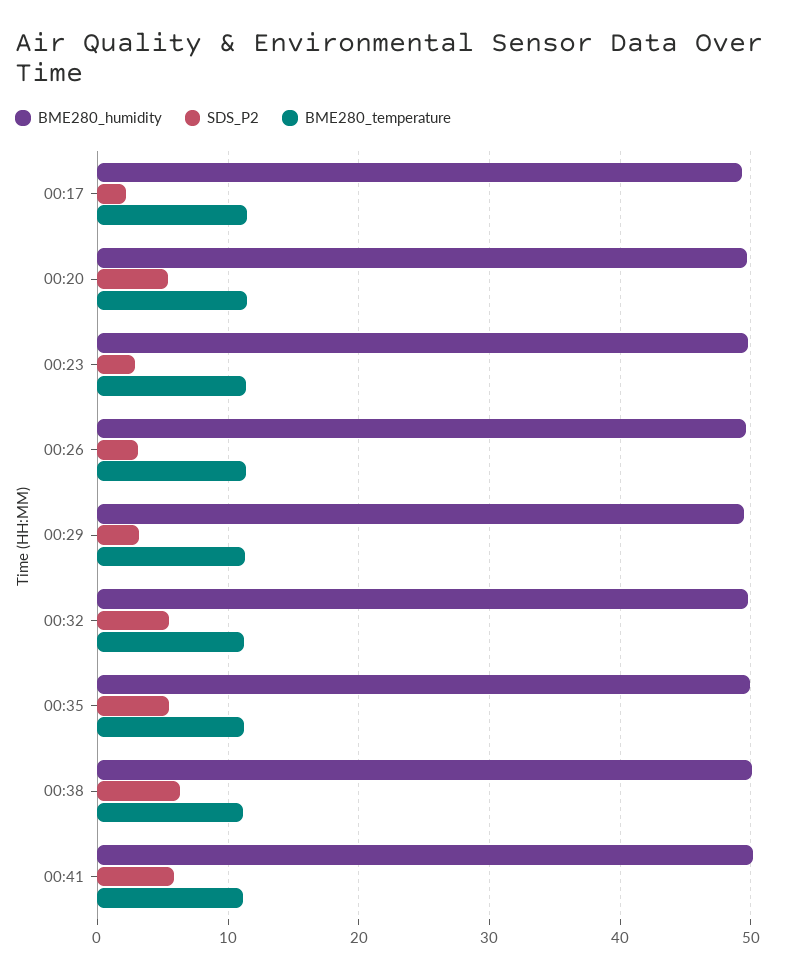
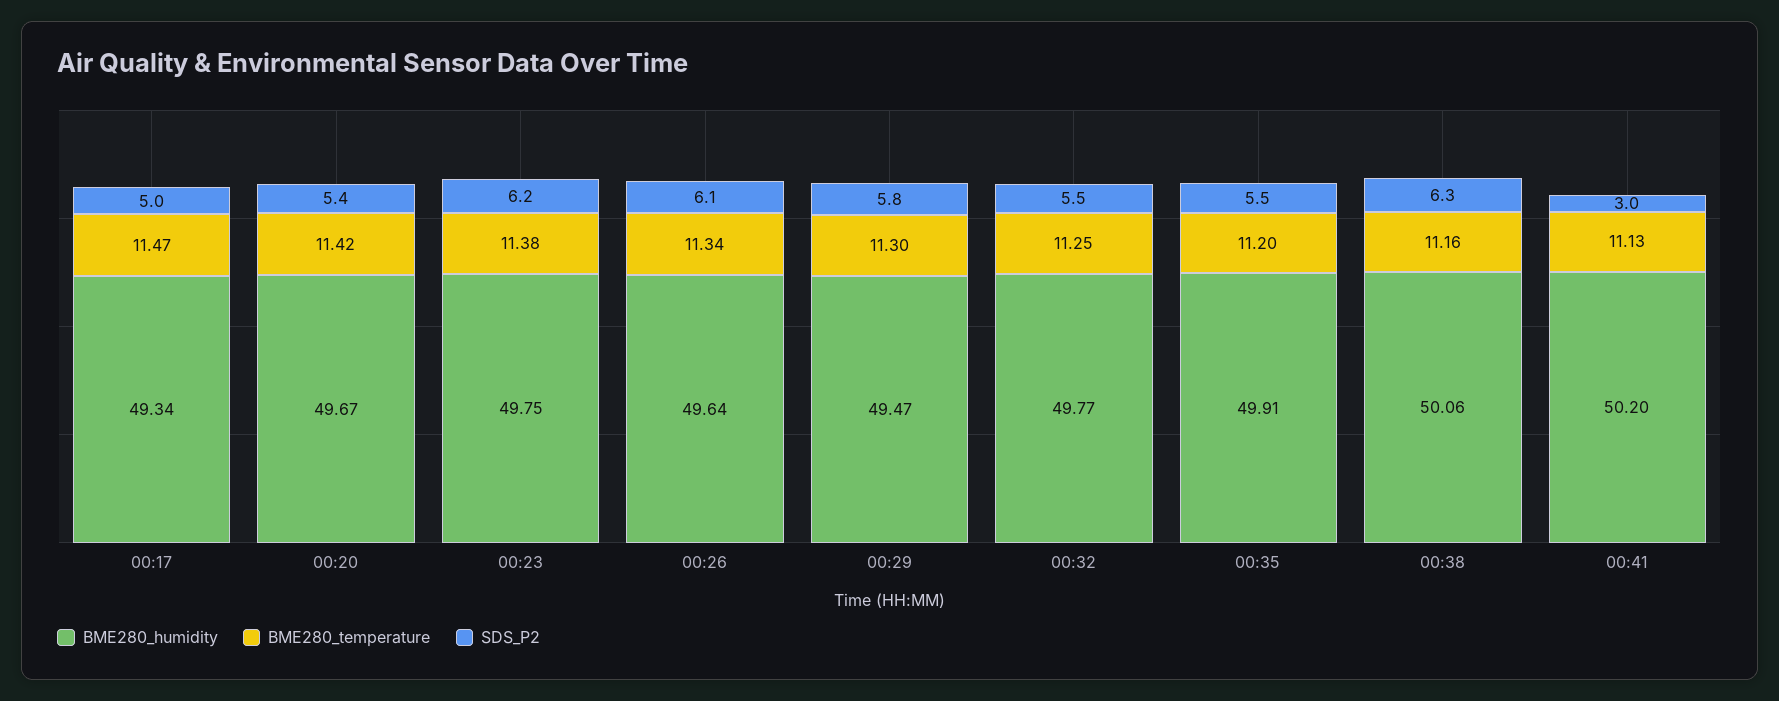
  {
    "BME280_humidity": {
      "00:17": 49.34,
      "00:20": 49.67,
      "00:23": 49.75,
      "00:26": 49.64,
      "00:29": 49.47,
      "00:32": 49.77,
      "00:35": 49.91,
      "00:38": 50.06,
      "00:41": 50.2
    },
    "SDS_P2": {
-     "00:17": 2,
+     "00:17": 5,
      "00:20": 5.4,
-     "00:23": 3,
+     "00:23": 6.2,
-     "00:26": 3,
+     "00:26": 6.1,
-     "00:29": 3,
+     "00:29": 5.8,
      "00:32": 5.5,
      "00:35": 5.5,
      "00:38": 6.3,
-     "00:41": 6
+     "00:41": 3
    },
    "BME280_temperature": {
      "00:17": 11.47,
      "00:20": 11.42,
      "00:23": 11.38,
      "00:26": 11.34,
      "00:29": 11.3,
      "00:32": 11.25,
      "00:35": 11.2,
      "00:38": 11.16,
      "00:41": 11.13
    }
  }

